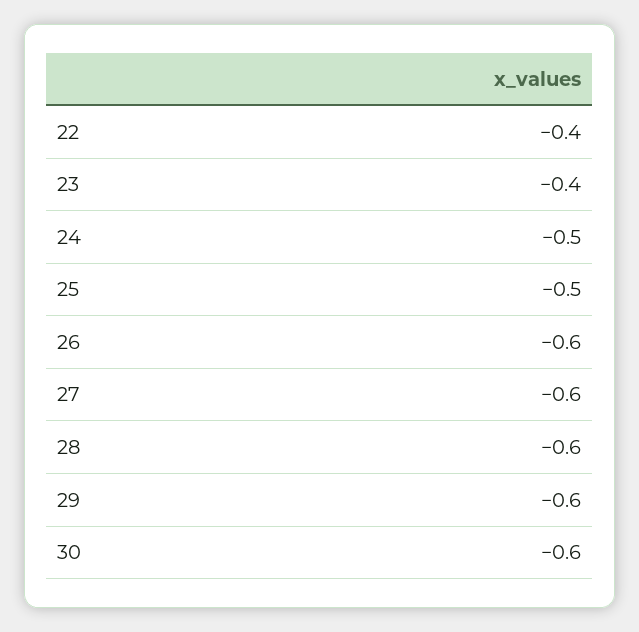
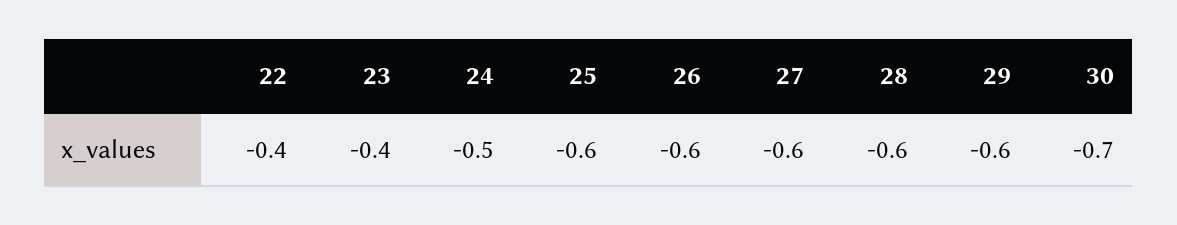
  {
    "22": -0.4,
    "23": -0.4,
    "24": -0.5,
-   "25": -0.5,
+   "25": -0.6,
    "26": -0.6,
    "27": -0.6,
    "28": -0.6,
    "29": -0.6,
-   "30": -0.6
+   "30": -0.7
  }

